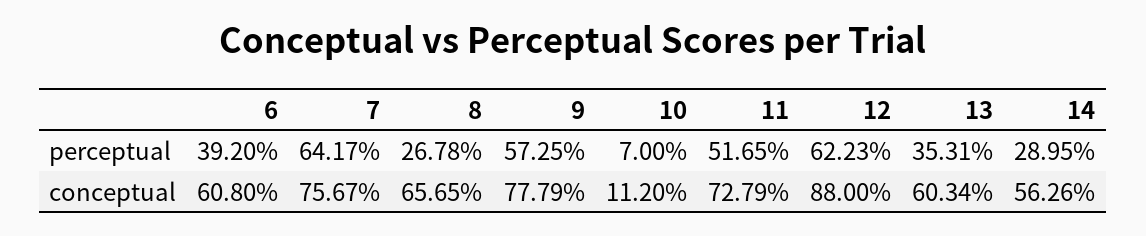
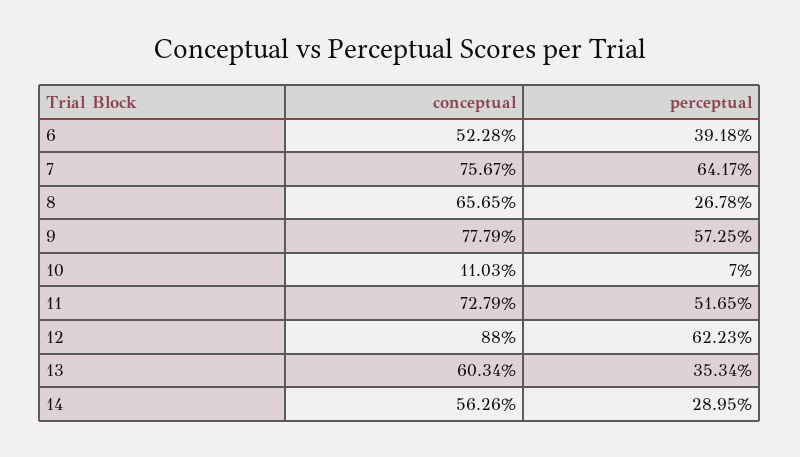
  {
    "6": {
-     "perceptual": 39.2,
+     "perceptual": 39.18,
-     "conceptual": 60.8
+     "conceptual": 52.28
    },
    "7": {
      "perceptual": 64.17,
      "conceptual": 75.67
    },
    "8": {
      "perceptual": 26.78,
      "conceptual": 65.65
    },
    "9": {
      "perceptual": 57.25,
      "conceptual": 77.79
    },
    "10": {
      "perceptual": 7,
-     "conceptual": 11.2
+     "conceptual": 11.03
    },
    "11": {
      "perceptual": 51.65,
      "conceptual": 72.79
    },
    "12": {
      "perceptual": 62.23,
      "conceptual": 88
    },
    "13": {
-     "perceptual": 35.31,
+     "perceptual": 35.34,
      "conceptual": 60.34
    },
    "14": {
      "perceptual": 28.95,
      "conceptual": 56.26
    }
  }

